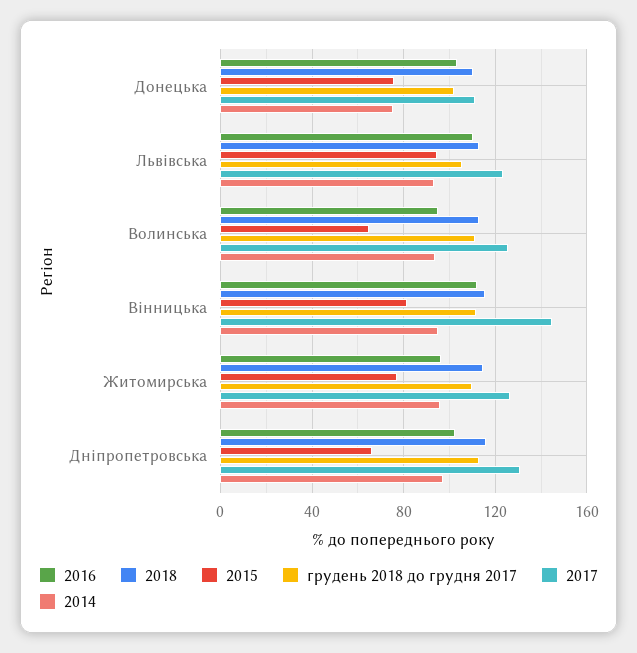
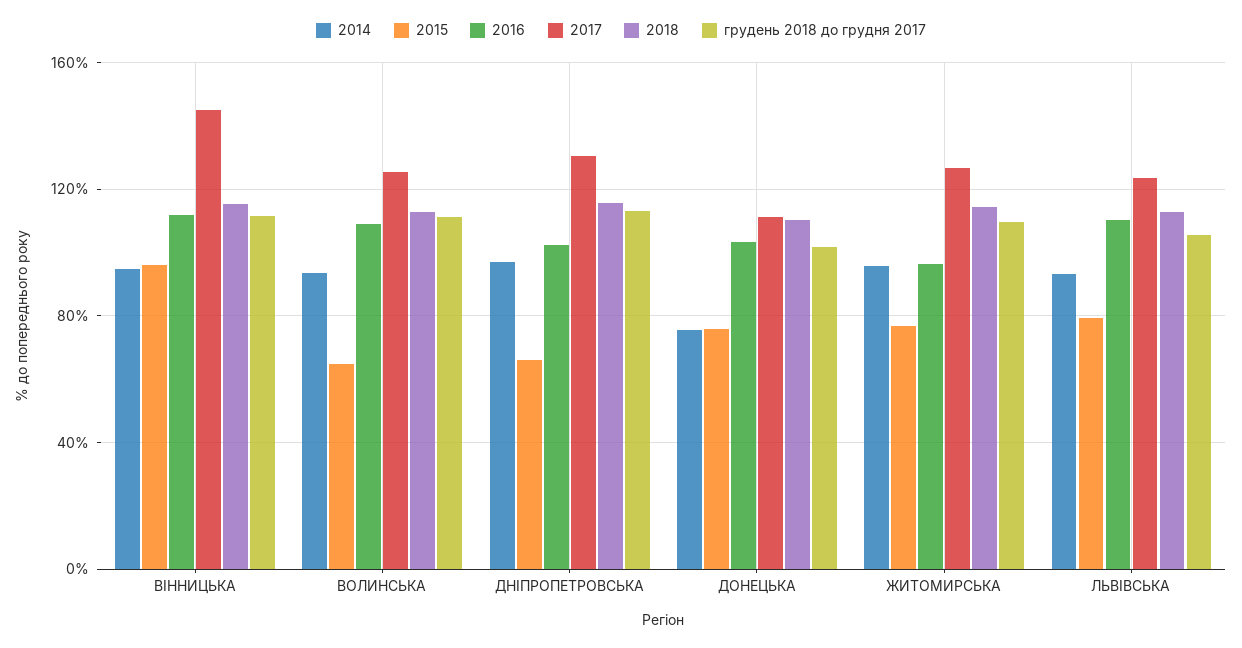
  {
    "2016": {
      "Донецька": 105,
      "Львівська": 110,
-     "Волинська": 95,
+     "Волинська": 110,
      "Вінницька": 110,
      "Житомирська": 95,
      "Дніпропетровська": 100
    },
    "2018": {
      "Донецька": 110,
      "Львівська": 115,
      "Волинська": 115,
      "Вінницька": 115,
      "Житомирська": 115,
      "Дніпропетровська": 115
    },
    "2015": {
      "Донецька": 75,
-     "Львівська": 95,
+     "Львівська": 80,
      "Волинська": 65,
-     "Вінницька": 80,
+     "Вінницька": 95,
      "Житомирська": 75,
      "Дніпропетровська": 65
    },
    "грудень 2018 до грудня 2017": {
      "Донецька": 100,
      "Львівська": 105,
      "Волинська": 110,
      "Вінницька": 110,
      "Житомирська": 110,
      "Дніпропетровська": 115
    },
    "2017": {
      "Донецька": 110,
      "Львівська": 125,
      "Волинська": 125,
      "Вінницька": 145,
      "Житомирська": 125,
      "Дніпропетровська": 130
    },
    "2014": {
      "Донецька": 75,
      "Львівська": 95,
      "Волинська": 95,
      "Вінницька": 95,
      "Житомирська": 95,
      "Дніпропетровська": 95
    }
  }

